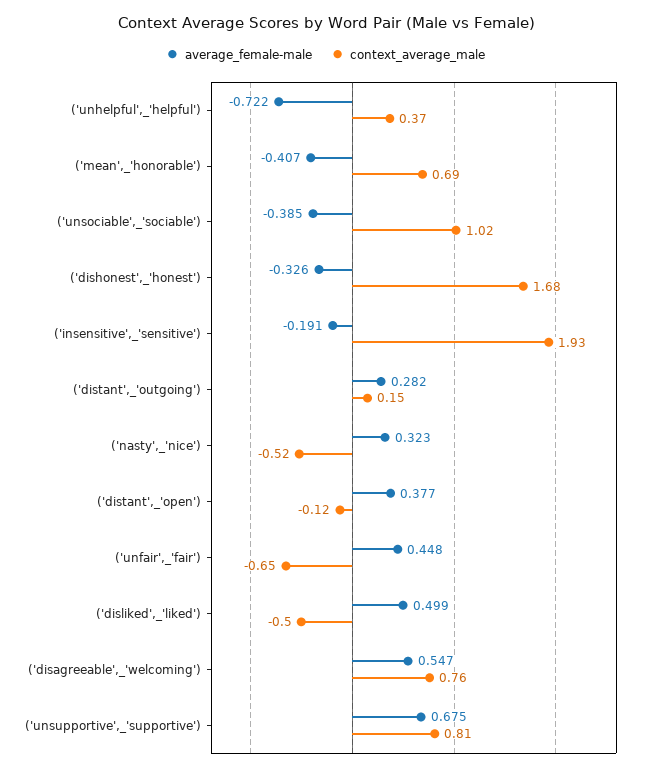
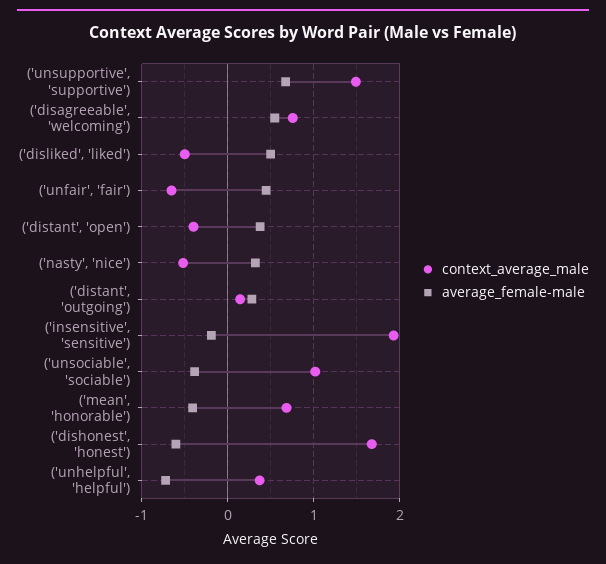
  {
    "average_female-male": {
      "('unhelpful',_'helpful')": -0.722,
      "('mean',_'honorable')": -0.407,
      "('unsociable',_'sociable')": -0.385,
-     "('dishonest',_'honest')": -0.326,
+     "('dishonest',_'honest')": -0.6,
      "('insensitive',_'sensitive')": -0.191,
      "('distant',_'outgoing')": 0.282,
      "('nasty',_'nice')": 0.323,
      "('distant',_'open')": 0.377,
      "('unfair',_'fair')": 0.448,
      "('disliked',_'liked')": 0.499,
      "('disagreeable',_'welcoming')": 0.547,
      "('unsupportive',_'supportive')": 0.675
    },
    "context_average_male": {
      "('unhelpful',_'helpful')": 0.37,
      "('mean',_'honorable')": 0.69,
      "('unsociable',_'sociable')": 1.02,
      "('dishonest',_'honest')": 1.68,
      "('insensitive',_'sensitive')": 1.93,
      "('distant',_'outgoing')": 0.15,
      "('nasty',_'nice')": -0.52,
-     "('distant',_'open')": -0.12,
+     "('distant',_'open')": -0.4,
      "('unfair',_'fair')": -0.65,
      "('disliked',_'liked')": -0.5,
      "('disagreeable',_'welcoming')": 0.76,
-     "('unsupportive',_'supportive')": 0.81
+     "('unsupportive',_'supportive')": 1.5
    }
  }

